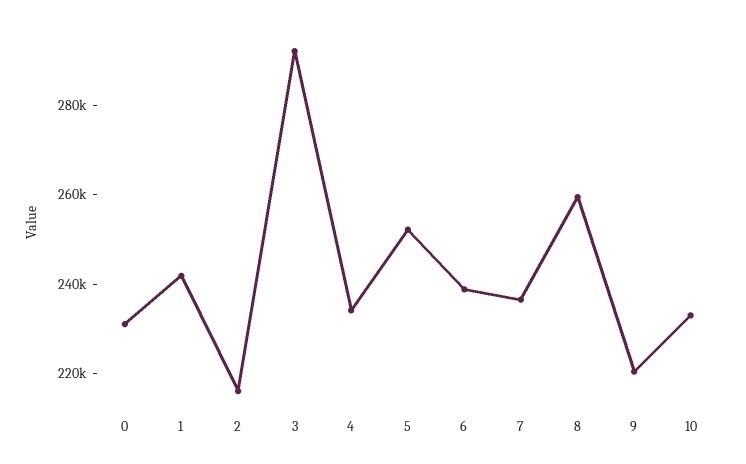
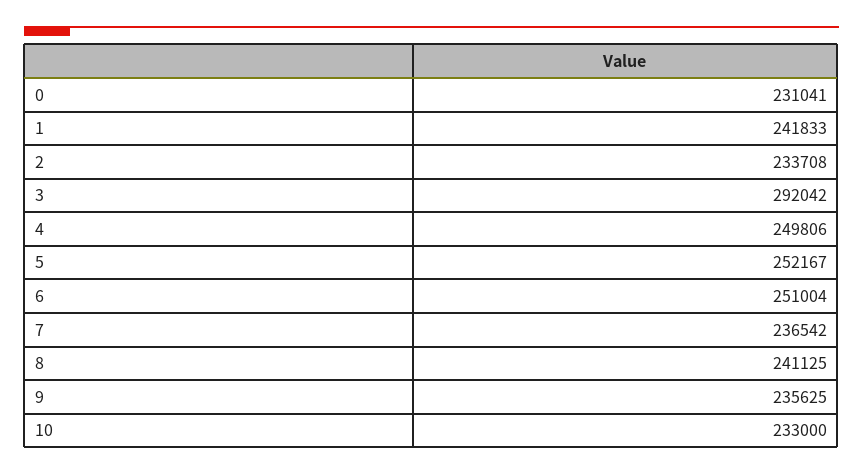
  {
    "0": 231041,
    "1": 241833,
-   "2": 215000,
+   "2": 233708,
    "3": 292042,
-   "4": 235000,
+   "4": 249806,
    "5": 252167,
-   "6": 240000,
+   "6": 251004,
    "7": 236542,
-   "8": 260000,
+   "8": 241125,
-   "9": 220000,
+   "9": 235625,
    "10": 233000
  }

